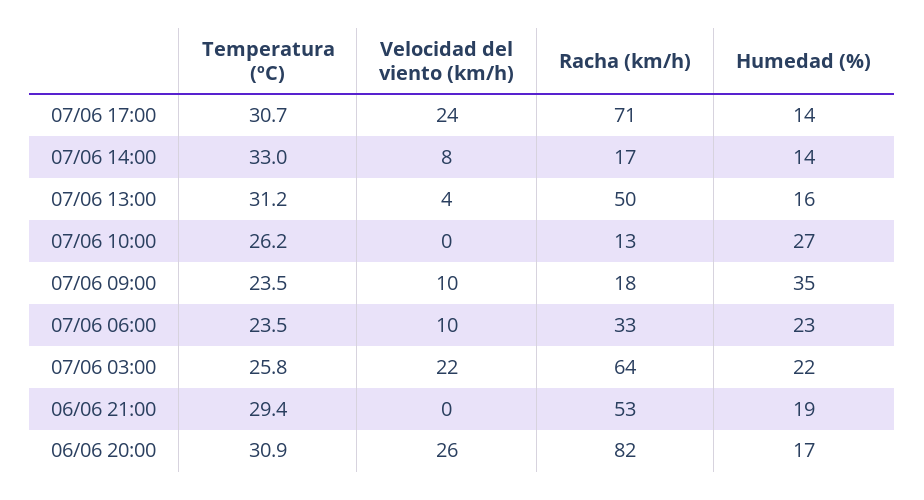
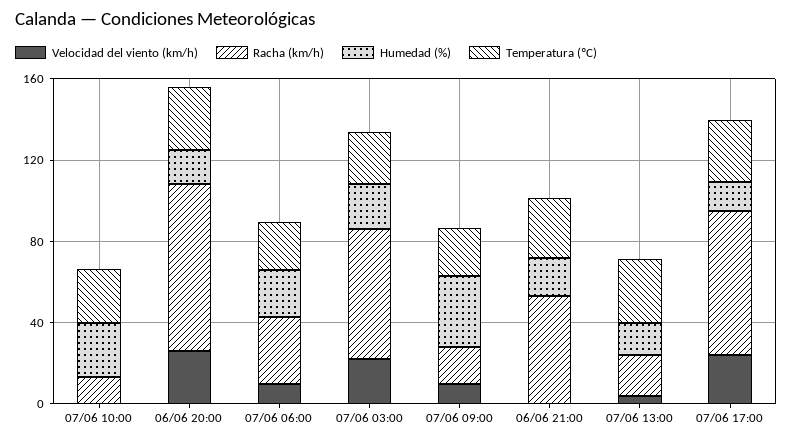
  {
    "Temperatura (ºC)": {
      "07/06 17:00": 30.7,
-     "07/06 14:00": 33,
      "07/06 13:00": 31.2,
      "07/06 10:00": 26.2,
      "07/06 09:00": 23.5,
      "07/06 06:00": 23.5,
      "07/06 03:00": 25.8,
      "06/06 21:00": 29.4,
      "06/06 20:00": 30.9
    },
    "Velocidad del viento (km/h)": {
      "07/06 17:00": 24,
-     "07/06 14:00": 8,
      "07/06 13:00": 4,
      "07/06 10:00": 0,
      "07/06 09:00": 10,
      "07/06 06:00": 10,
      "07/06 03:00": 22,
      "06/06 21:00": 0,
      "06/06 20:00": 26
    },
    "Racha (km/h)": {
      "07/06 17:00": 71,
-     "07/06 14:00": 17,
-     "07/06 13:00": 50,
+     "07/06 13:00": 20,
      "07/06 10:00": 13,
      "07/06 09:00": 18,
      "07/06 06:00": 33,
      "07/06 03:00": 64,
      "06/06 21:00": 53,
      "06/06 20:00": 82
    },
    "Humedad (%)": {
      "07/06 17:00": 14,
-     "07/06 14:00": 14,
      "07/06 13:00": 16,
      "07/06 10:00": 27,
      "07/06 09:00": 35,
      "07/06 06:00": 23,
      "07/06 03:00": 22,
      "06/06 21:00": 19,
      "06/06 20:00": 17
    }
  }

